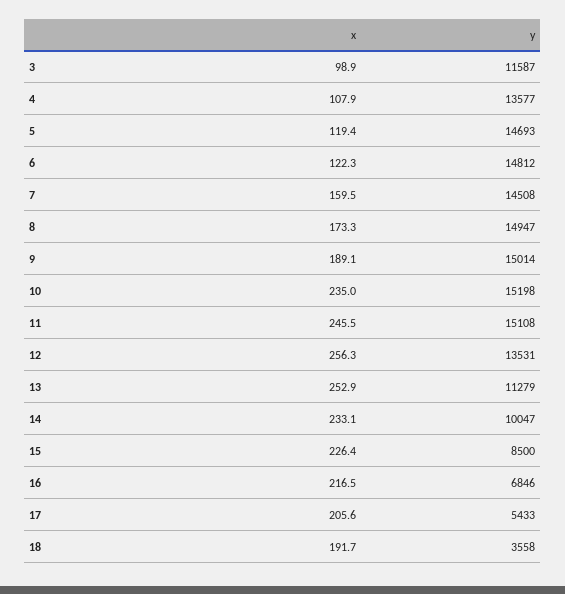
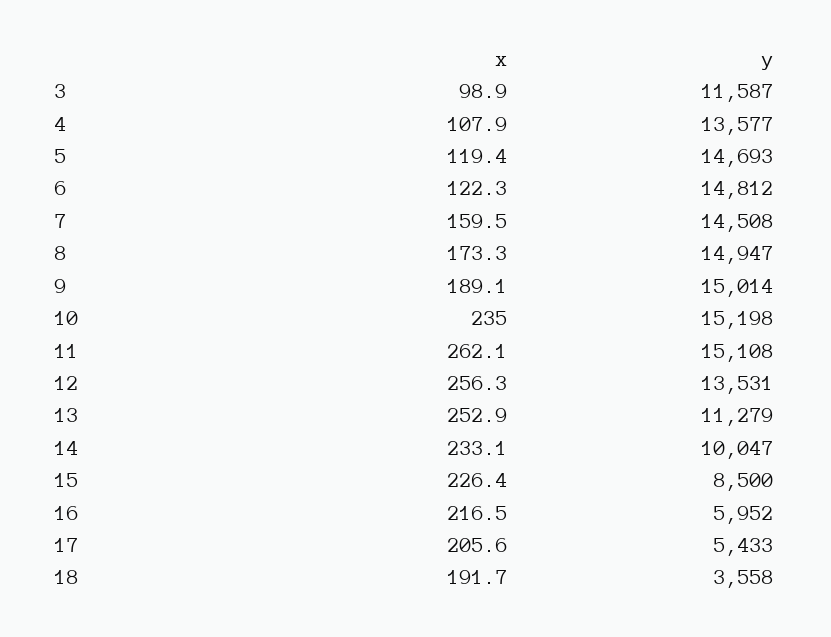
  {
    "x": {
      "3": 98.9,
      "4": 107.9,
      "5": 119.4,
      "6": 122.3,
      "7": 159.5,
      "8": 173.3,
      "9": 189.1,
      "10": 235,
-     "11": 245.5,
+     "11": 262.1,
      "12": 256.3,
      "13": 252.9,
      "14": 233.1,
      "15": 226.4,
      "16": 216.5,
      "17": 205.6,
      "18": 191.7
    },
    "y": {
      "3": 11587,
      "4": 13577,
      "5": 14693,
      "6": 14812,
      "7": 14508,
      "8": 14947,
      "9": 15014,
      "10": 15198,
      "11": 15108,
      "12": 13531,
      "13": 11279,
      "14": 10047,
      "15": 8500,
-     "16": 6846,
+     "16": 5952,
      "17": 5433,
      "18": 3558
    }
  }

